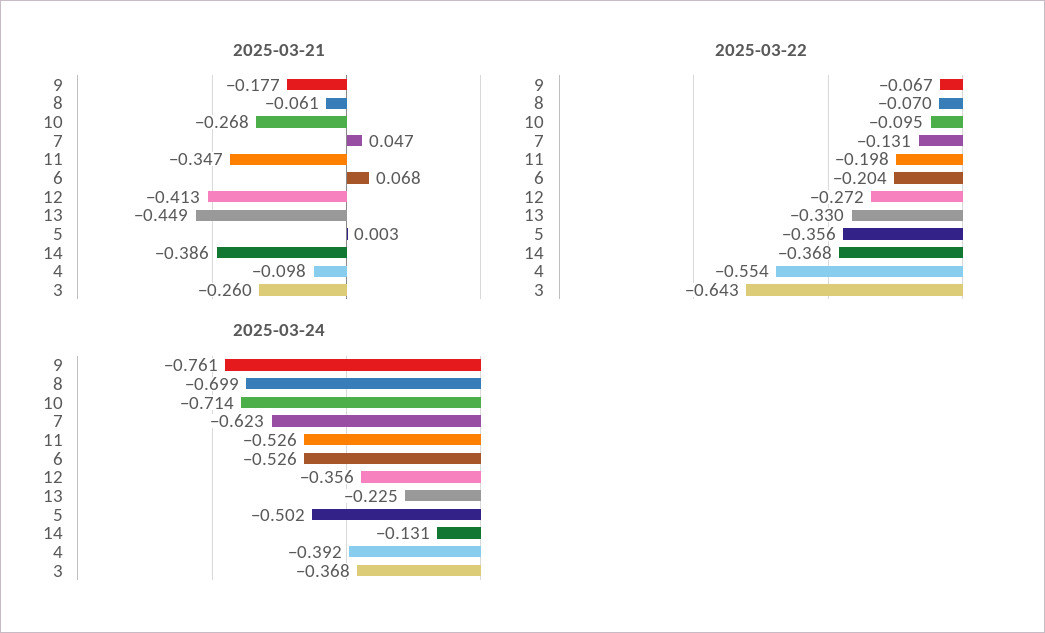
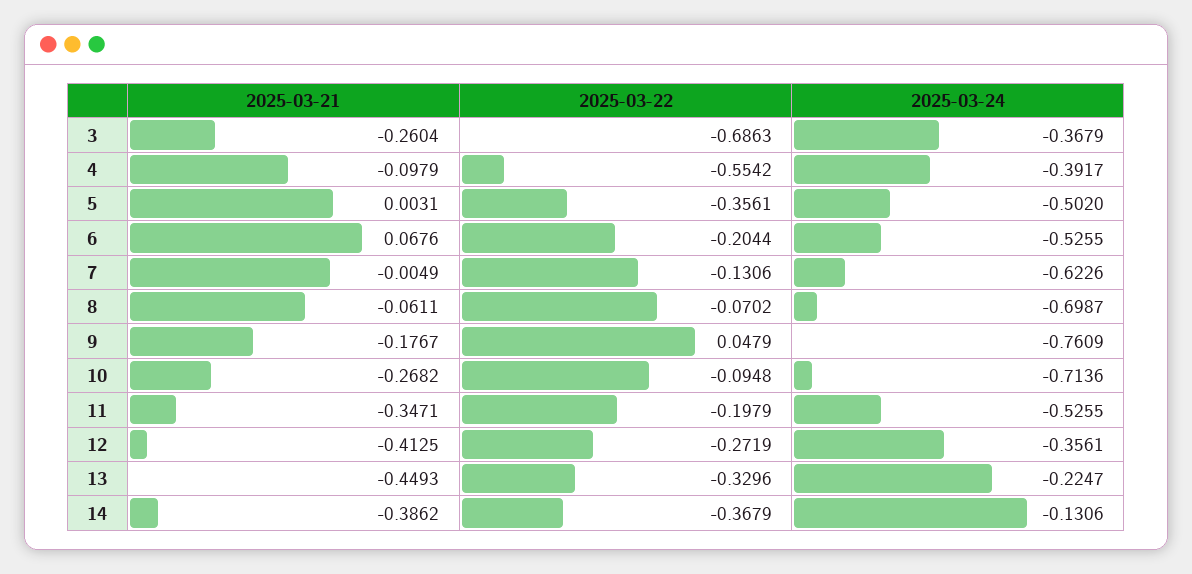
  {
    "2025-03-21": {
      "9": -0.1767,
      "8": -0.0611,
      "10": -0.2682,
-     "7": 0.047,
+     "7": -0.0049,
      "11": -0.3471,
      "6": 0.0676,
      "12": -0.4125,
      "13": -0.4493,
      "5": 0.0031,
      "14": -0.3862,
      "4": -0.0979,
      "3": -0.2604
    },
    "2025-03-22": {
-     "9": -0.067,
+     "9": 0.0479,
      "8": -0.0702,
      "10": -0.0948,
      "7": -0.1306,
      "11": -0.1979,
      "6": -0.2044,
      "12": -0.2719,
      "13": -0.3296,
      "5": -0.3561,
      "14": -0.3679,
      "4": -0.5542,
-     "3": -0.643
+     "3": -0.6863
    },
    "2025-03-24": {
      "9": -0.7609,
      "8": -0.6987,
      "10": -0.7136,
      "7": -0.6226,
      "11": -0.5255,
      "6": -0.5255,
      "12": -0.3561,
      "13": -0.2247,
      "5": -0.502,
      "14": -0.1306,
      "4": -0.3917,
      "3": -0.3679
    }
  }

